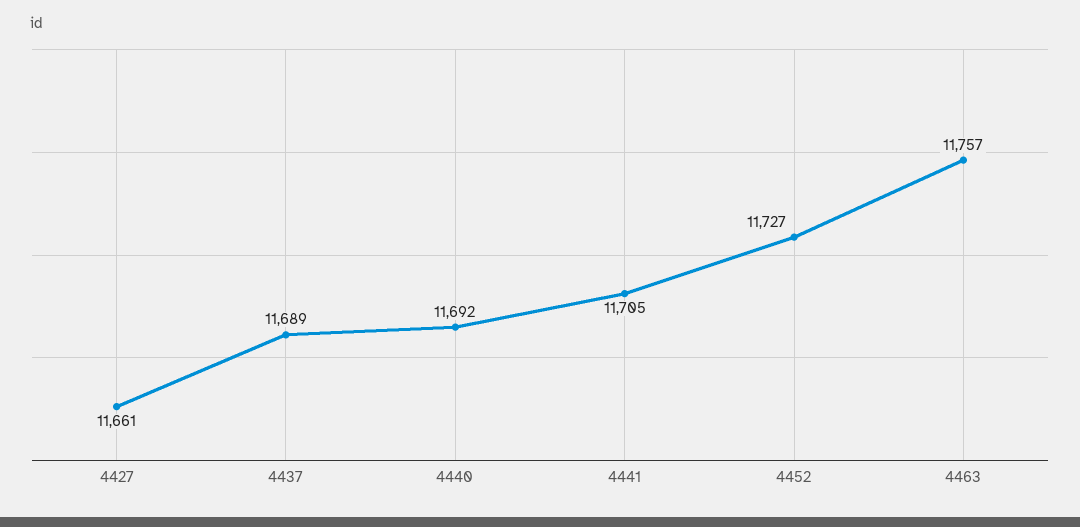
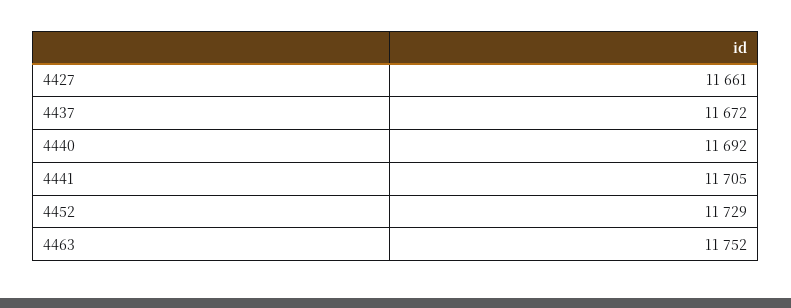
  {
    "4427": 11661,
-   "4437": 11689,
+   "4437": 11672,
    "4440": 11692,
    "4441": 11705,
-   "4452": 11727,
+   "4452": 11729,
-   "4463": 11757
+   "4463": 11752
  }

